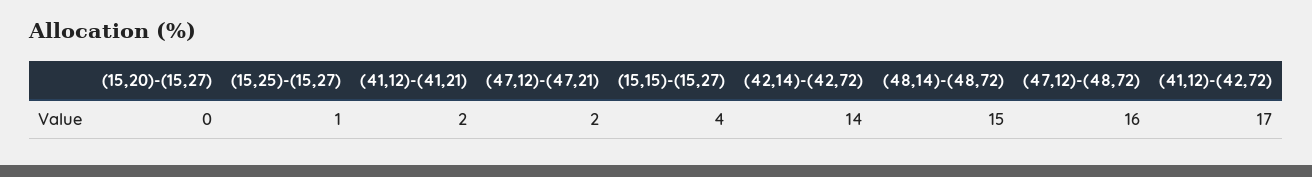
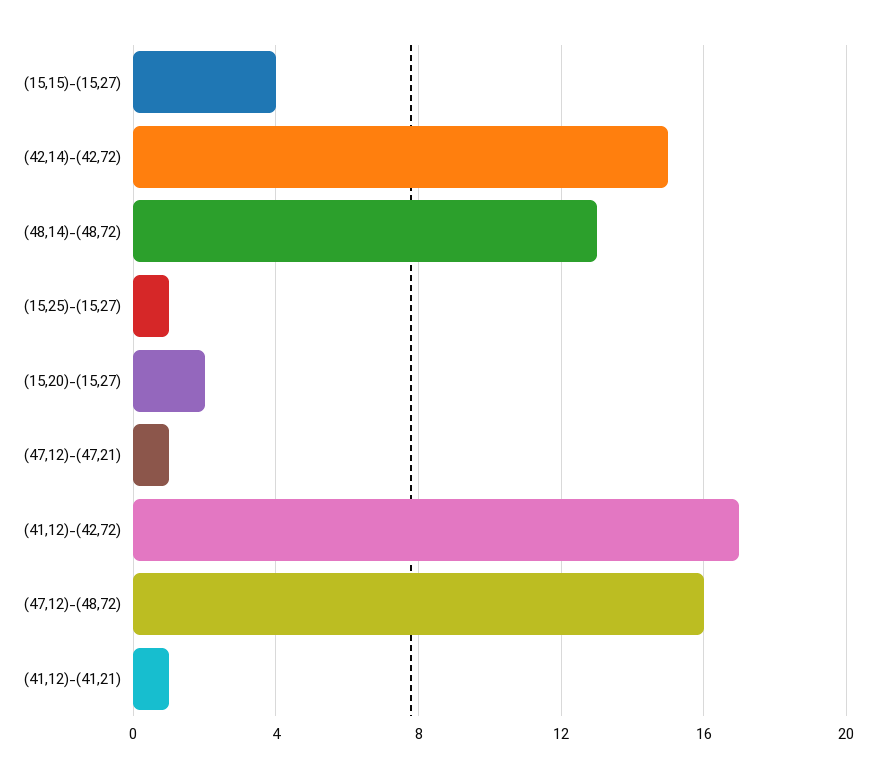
  {
-   "(15,20)-(15,27)": 0,
+   "(15,20)-(15,27)": 2,
    "(15,25)-(15,27)": 1,
-   "(41,12)-(41,21)": 2,
+   "(41,12)-(41,21)": 1,
-   "(47,12)-(47,21)": 2,
+   "(47,12)-(47,21)": 1,
    "(15,15)-(15,27)": 4,
-   "(42,14)-(42,72)": 14,
+   "(42,14)-(42,72)": 15,
-   "(48,14)-(48,72)": 15,
+   "(48,14)-(48,72)": 13,
    "(47,12)-(48,72)": 16,
    "(41,12)-(42,72)": 17
  }

